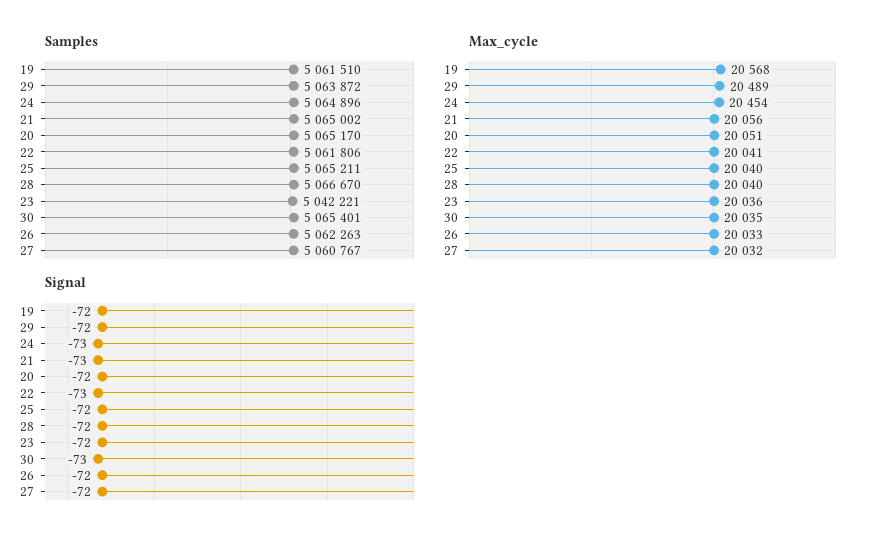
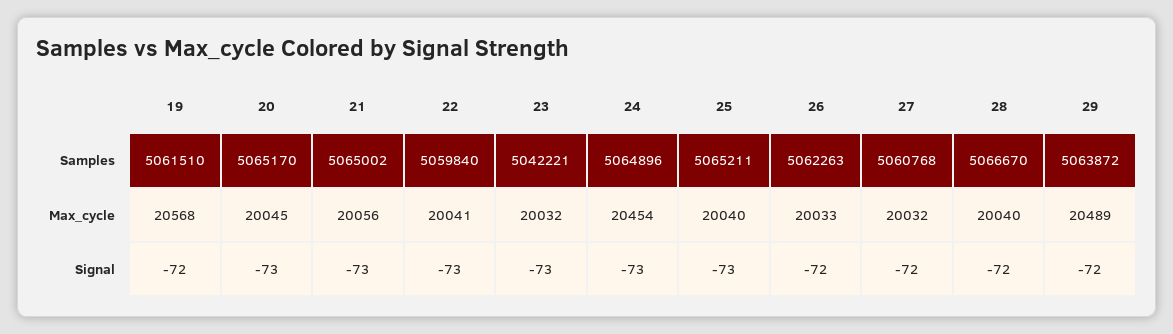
  {
    "Samples": {
      "19": 5061510,
      "29": 5063872,
      "24": 5064896,
      "21": 5065002,
      "20": 5065170,
-     "22": 5061806,
+     "22": 5059840,
      "25": 5065211,
      "28": 5066670,
      "23": 5042221,
-     "30": 5065401,
      "26": 5062263,
-     "27": 5060767
+     "27": 5060768
    },
    "Max_cycle": {
      "19": 20568,
      "29": 20489,
      "24": 20454,
      "21": 20056,
-     "20": 20051,
+     "20": 20045,
      "22": 20041,
      "25": 20040,
      "28": 20040,
-     "23": 20036,
+     "23": 20032,
-     "30": 20035,
      "26": 20033,
      "27": 20032
    },
    "Signal": {
      "19": -72,
      "29": -72,
      "24": -73,
      "21": -73,
-     "20": -72,
+     "20": -73,
      "22": -73,
-     "25": -72,
+     "25": -73,
      "28": -72,
-     "23": -72,
+     "23": -73,
-     "30": -73,
      "26": -72,
      "27": -72
    }
  }

